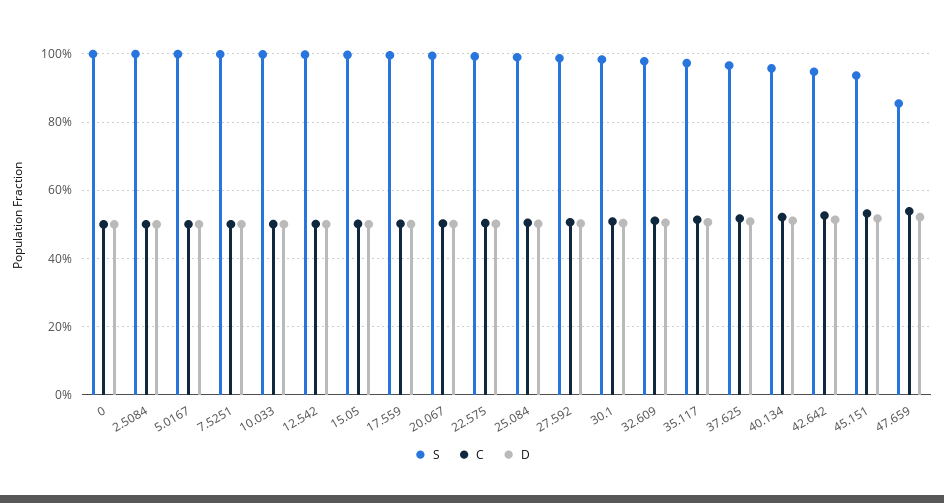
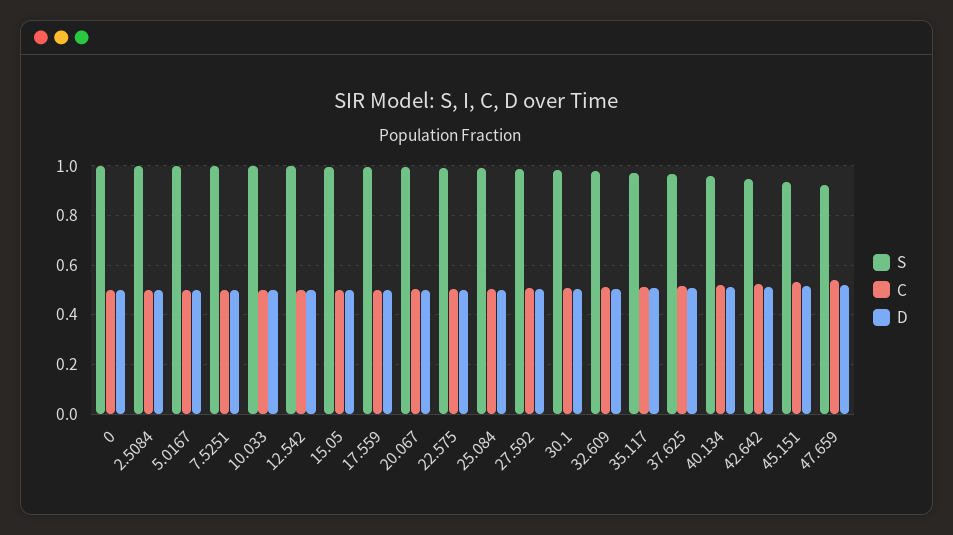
  {
    "S": {
      "0": 1,
      "2.5084": 1,
      "5.0167": 1,
      "7.5251": 1,
      "10.033": 1,
      "12.542": 1,
      "15.05": 1,
      "17.559": 1,
      "20.067": 1,
      "22.575": 1,
      "25.084": 1,
      "27.592": 0.98,
      "30.1": 0.98,
      "32.609": 0.98,
      "35.117": 0.98,
      "37.625": 0.96,
      "40.134": 0.96,
      "42.642": 0.94,
      "45.151": 0.94,
-     "47.659": 0.86
+     "47.659": 0.925
    },
    "C": {
      "0": 0.5,
      "2.5084": 0.5,
      "5.0167": 0.5,
      "7.5251": 0.5,
      "10.033": 0.5,
      "12.542": 0.5,
      "15.05": 0.5,
      "17.559": 0.5,
      "20.067": 0.5,
      "22.575": 0.5,
      "25.084": 0.5,
      "27.592": 0.5,
      "30.1": 0.5,
      "32.609": 0.52,
      "35.117": 0.52,
      "37.625": 0.52,
      "40.134": 0.52,
      "42.642": 0.52,
      "45.151": 0.54,
      "47.659": 0.54
    },
    "D": {
      "0": 0.5,
      "2.5084": 0.5,
      "5.0167": 0.5,
      "7.5251": 0.5,
      "10.033": 0.5,
      "12.542": 0.5,
      "15.05": 0.5,
      "17.559": 0.5,
      "20.067": 0.5,
      "22.575": 0.5,
      "25.084": 0.5,
      "27.592": 0.5,
      "30.1": 0.5,
      "32.609": 0.5,
      "35.117": 0.5,
      "37.625": 0.5,
      "40.134": 0.52,
      "42.642": 0.52,
      "45.151": 0.52,
      "47.659": 0.52
    }
  }

